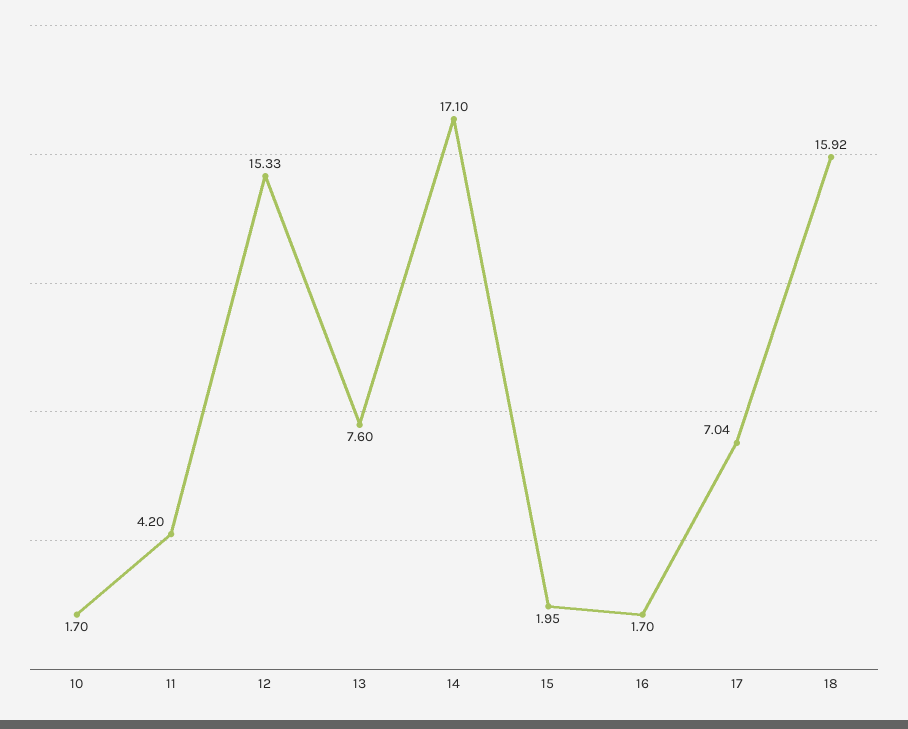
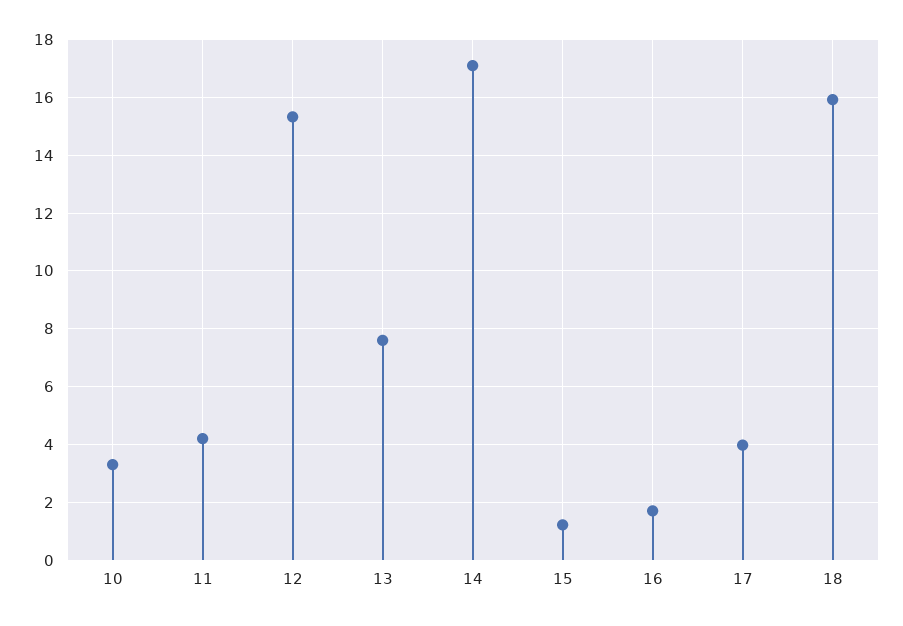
  {
-   "10": 1.7,
+   "10": 3.25,
    "11": 4.2,
    "12": 15.33,
    "13": 7.6,
    "14": 17.1,
-   "15": 1.95,
+   "15": 1.25,
    "16": 1.7,
-   "17": 7.04,
+   "17": 4,
    "18": 15.92
  }

